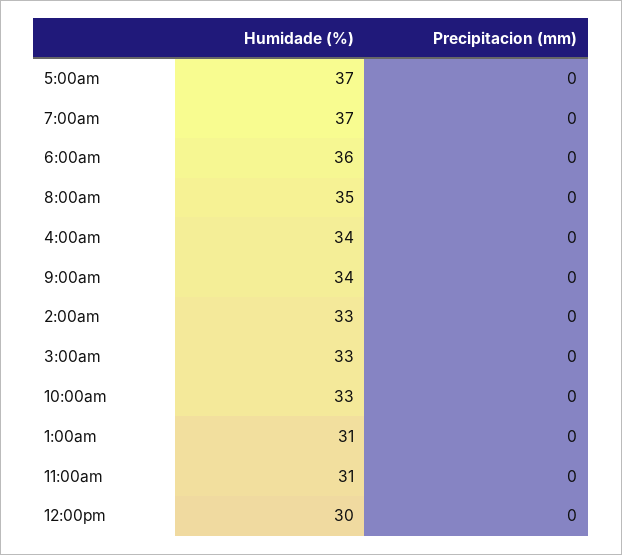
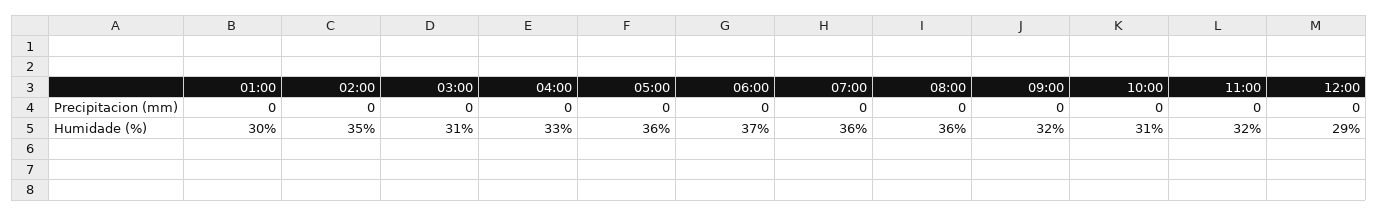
  {
    "Humidade (%)": {
-     "5:00am": 37,
+     "5:00am": 36,
-     "7:00am": 37,
+     "7:00am": 36,
-     "6:00am": 36,
+     "6:00am": 37,
-     "8:00am": 35,
+     "8:00am": 36,
-     "4:00am": 34,
+     "4:00am": 33,
-     "9:00am": 34,
+     "9:00am": 32,
-     "2:00am": 33,
+     "2:00am": 35,
-     "3:00am": 33,
+     "3:00am": 31,
-     "10:00am": 33,
+     "10:00am": 31,
-     "1:00am": 31,
+     "1:00am": 30,
-     "11:00am": 31,
+     "11:00am": 32,
-     "12:00pm": 30
+     "12:00pm": 29
    },
    "Precipitacion (mm)": {
      "5:00am": 0,
      "7:00am": 0,
      "6:00am": 0,
      "8:00am": 0,
      "4:00am": 0,
      "9:00am": 0,
      "2:00am": 0,
      "3:00am": 0,
      "10:00am": 0,
      "1:00am": 0,
      "11:00am": 0,
      "12:00pm": 0
    }
  }

